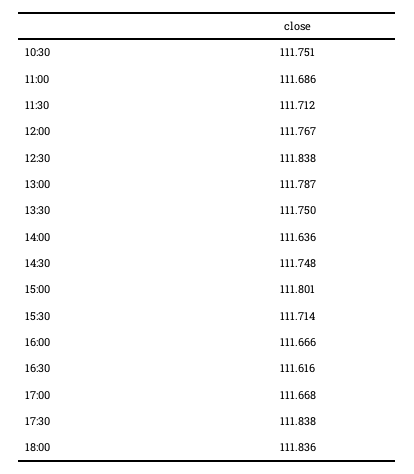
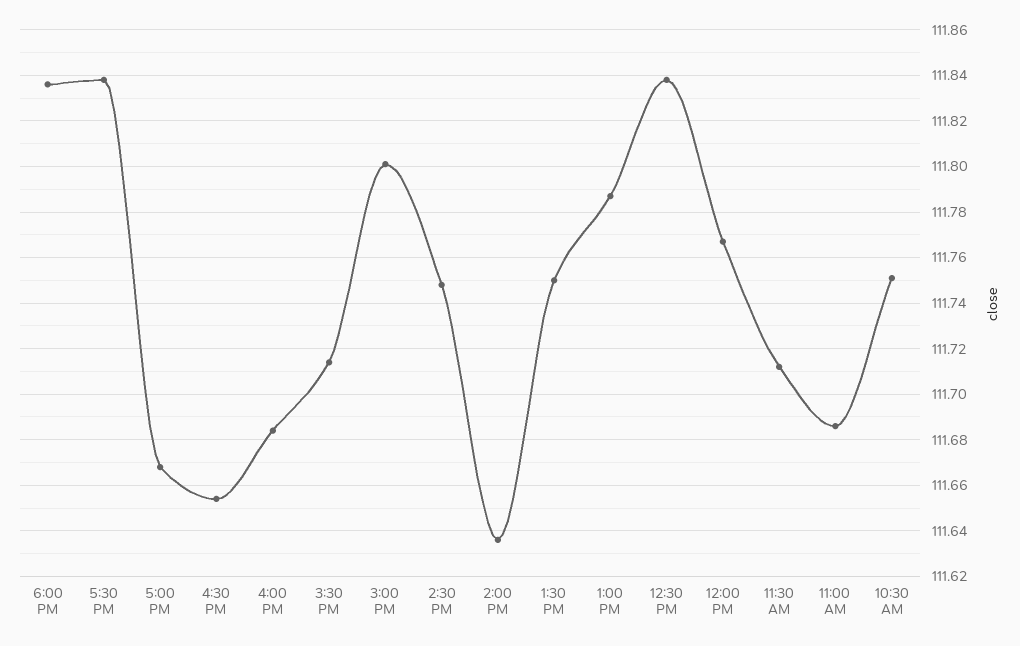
  {
    "10:30": 111.751,
    "11:00": 111.686,
    "11:30": 111.712,
    "12:00": 111.767,
    "12:30": 111.838,
    "13:00": 111.787,
    "13:30": 111.75,
    "14:00": 111.636,
    "14:30": 111.748,
    "15:00": 111.801,
    "15:30": 111.714,
-   "16:00": 111.666,
+   "16:00": 111.685,
-   "16:30": 111.616,
+   "16:30": 111.655,
    "17:00": 111.668,
    "17:30": 111.838,
    "18:00": 111.836
  }

